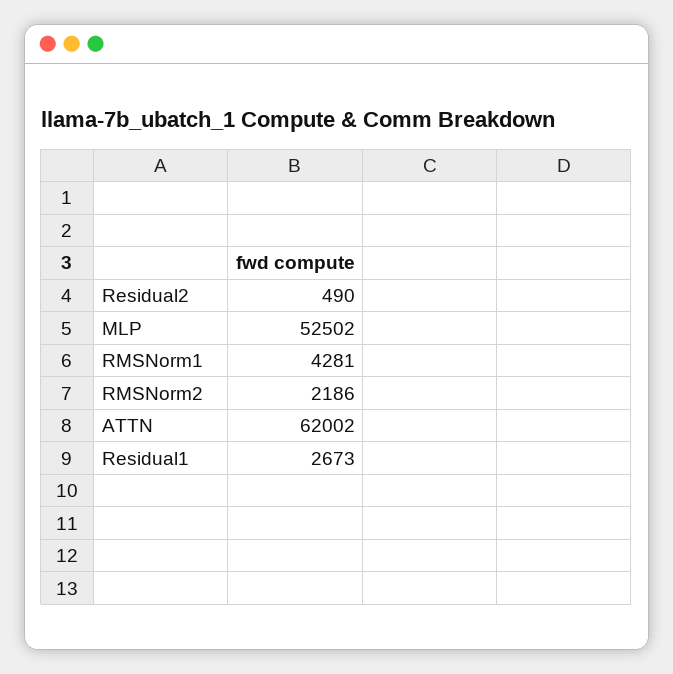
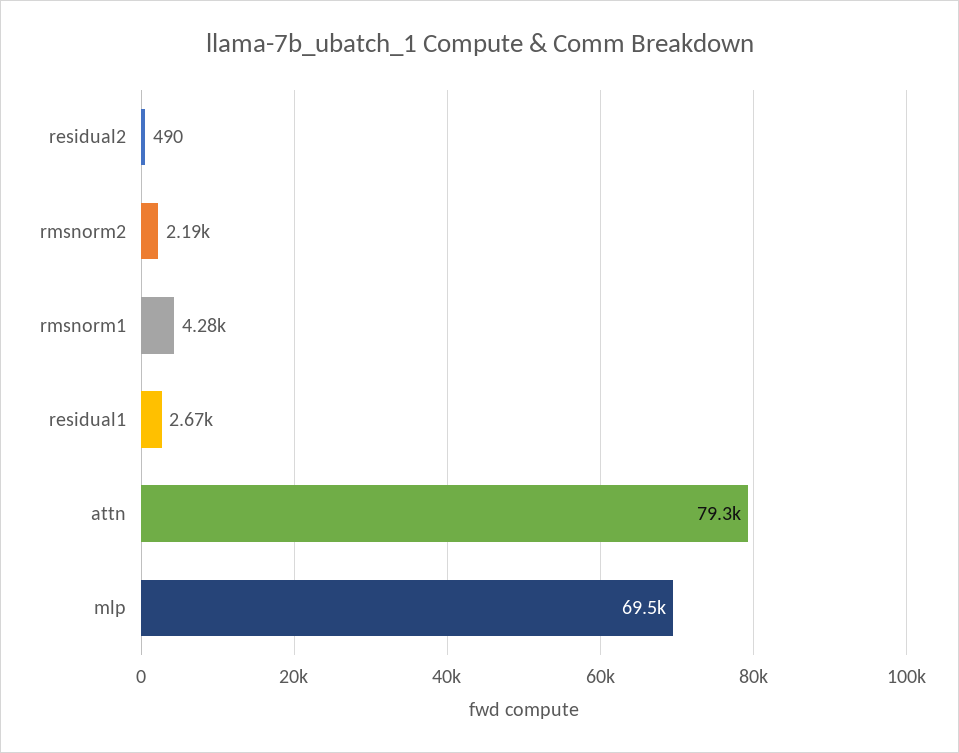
  {
    "Residual2": 490,
-   "MLP": 52502,
+   "MLP": 69500,
    "RMSNorm1": 4281,
    "RMSNorm2": 2186,
-   "ATTN": 62002,
+   "ATTN": 79300,
    "Residual1": 2673
  }

